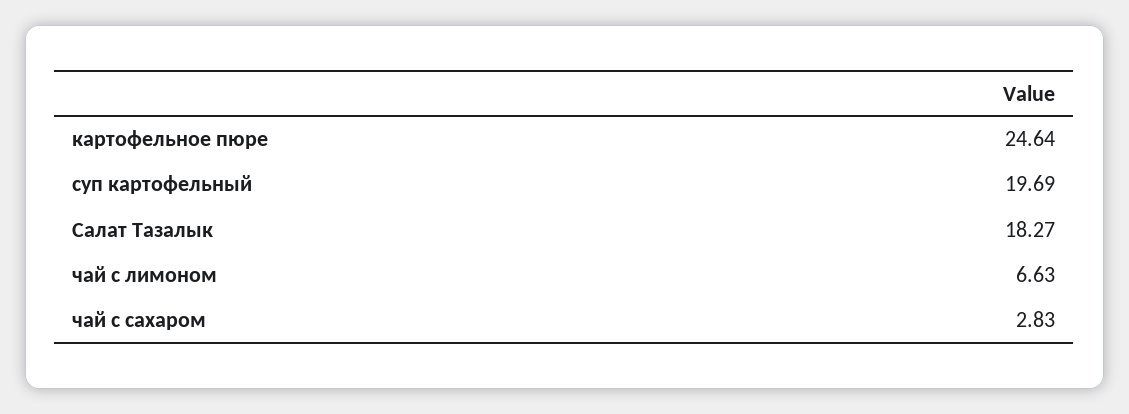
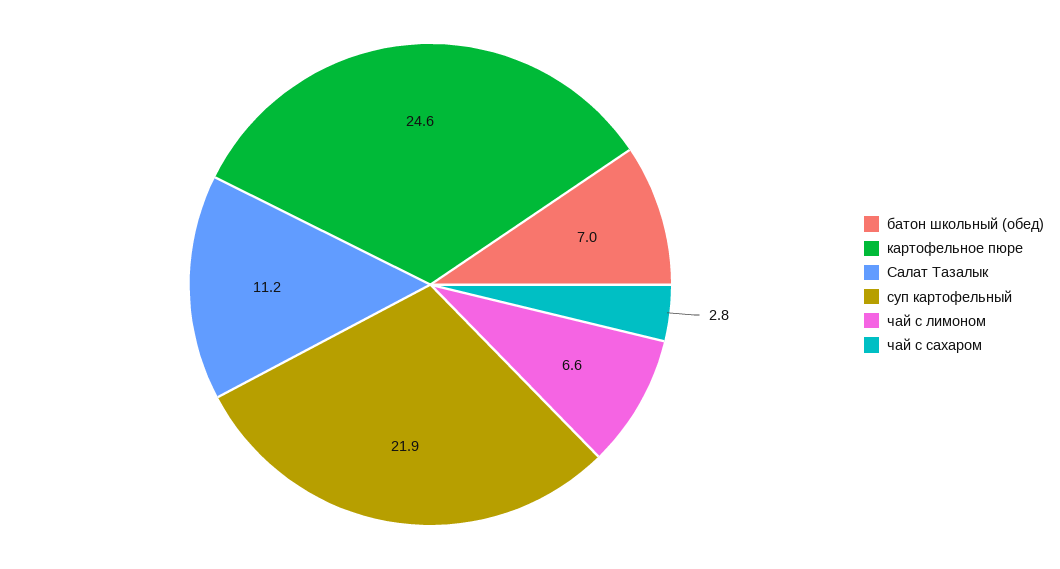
  {
    "картофельное пюре": 24.64,
-   "суп картофельный": 19.69,
+   "суп картофельный": 21.9,
-   "Салат Тазалык": 18.27,
+   "Салат Тазалык": 11.2,
    "чай с лимоном": 6.63,
-   "чай с сахаром": 2.83
+   "чай с сахаром": 2.83,
+   "батон школьный (обед)": 7
  }

